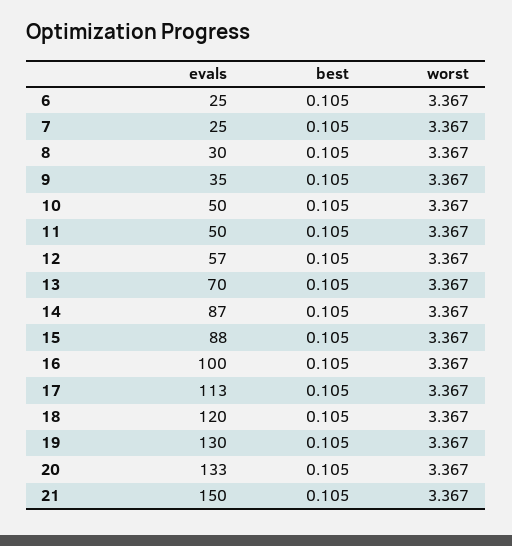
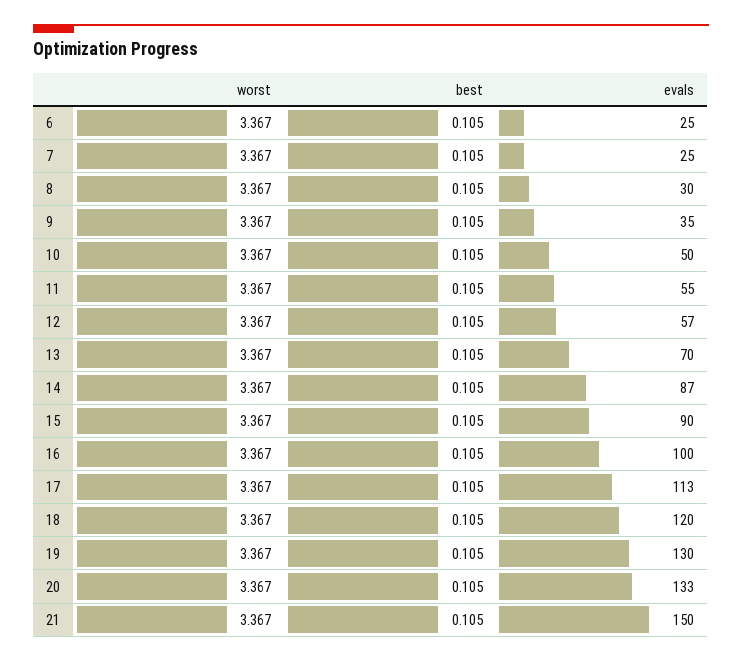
  {
    "evals": {
      "6": 25,
      "7": 25,
      "8": 30,
      "9": 35,
      "10": 50,
-     "11": 50,
+     "11": 55,
      "12": 57,
      "13": 70,
      "14": 87,
-     "15": 88,
+     "15": 90,
      "16": 100,
      "17": 113,
      "18": 120,
      "19": 130,
      "20": 133,
      "21": 150
    },
    "best": {
      "6": 0.105,
      "7": 0.105,
      "8": 0.105,
      "9": 0.105,
      "10": 0.105,
      "11": 0.105,
      "12": 0.105,
      "13": 0.105,
      "14": 0.105,
      "15": 0.105,
      "16": 0.105,
      "17": 0.105,
      "18": 0.105,
      "19": 0.105,
      "20": 0.105,
      "21": 0.105
    },
    "worst": {
      "6": 3.367,
      "7": 3.367,
      "8": 3.367,
      "9": 3.367,
      "10": 3.367,
      "11": 3.367,
      "12": 3.367,
      "13": 3.367,
      "14": 3.367,
      "15": 3.367,
      "16": 3.367,
      "17": 3.367,
      "18": 3.367,
      "19": 3.367,
      "20": 3.367,
      "21": 3.367
    }
  }

